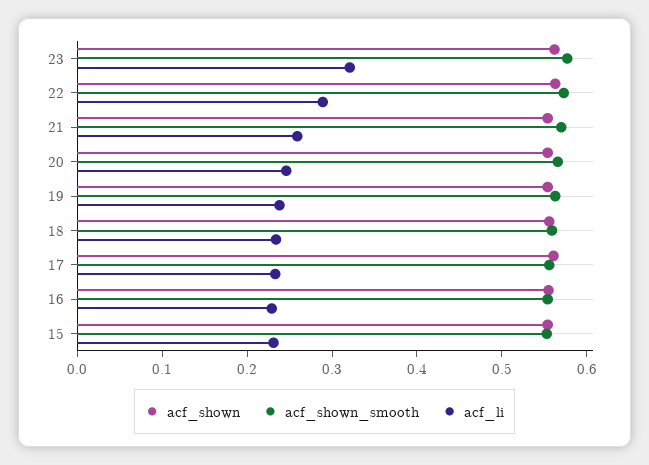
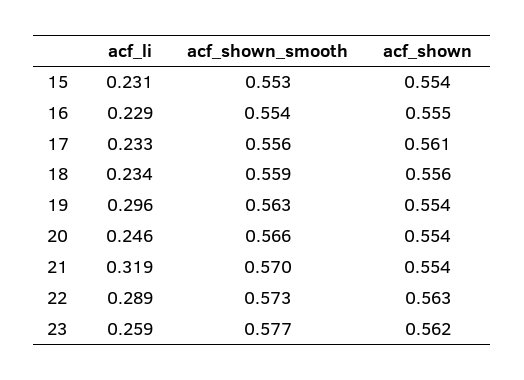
  {
    "acf_shown": {
      "23": 0.562,
      "22": 0.563,
      "21": 0.554,
      "20": 0.554,
      "19": 0.554,
      "18": 0.556,
      "17": 0.561,
      "16": 0.555,
      "15": 0.554
    },
    "acf_shown_smooth": {
      "23": 0.577,
      "22": 0.573,
      "21": 0.57,
      "20": 0.566,
      "19": 0.563,
      "18": 0.559,
      "17": 0.556,
      "16": 0.554,
      "15": 0.553
    },
    "acf_li": {
-     "23": 0.32,
+     "23": 0.259,
      "22": 0.289,
-     "21": 0.26,
+     "21": 0.319,
      "20": 0.246,
-     "19": 0.24,
+     "19": 0.296,
      "18": 0.234,
      "17": 0.233,
      "16": 0.229,
      "15": 0.231
    }
  }

